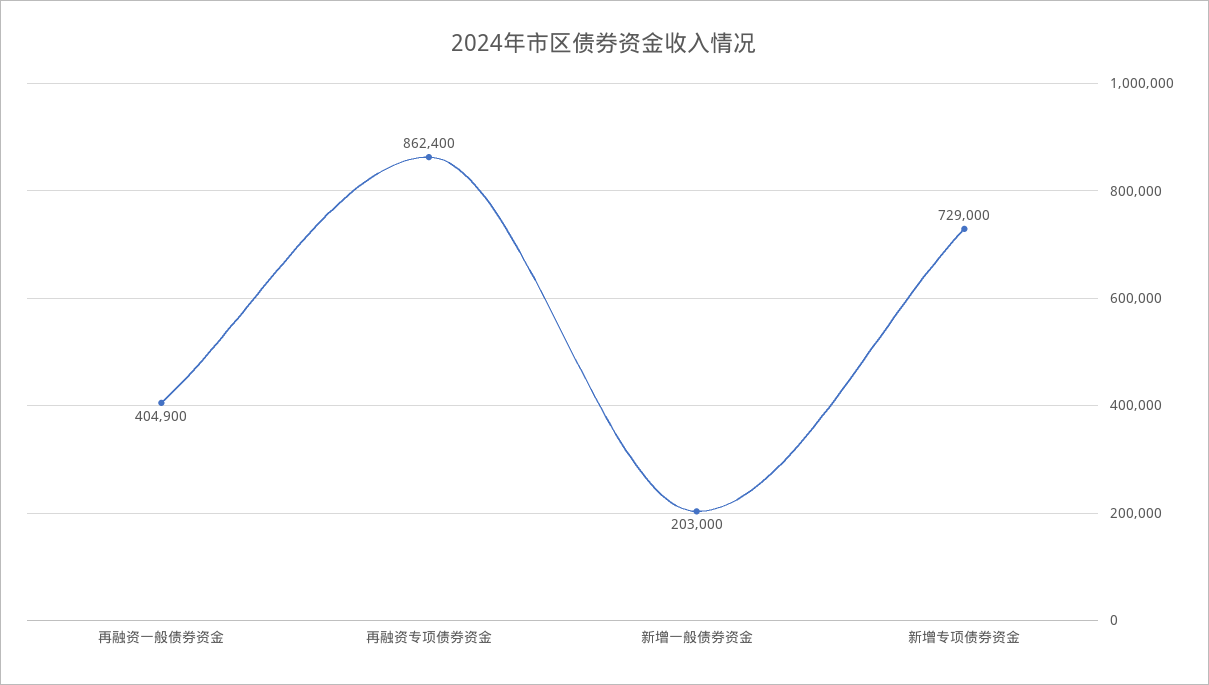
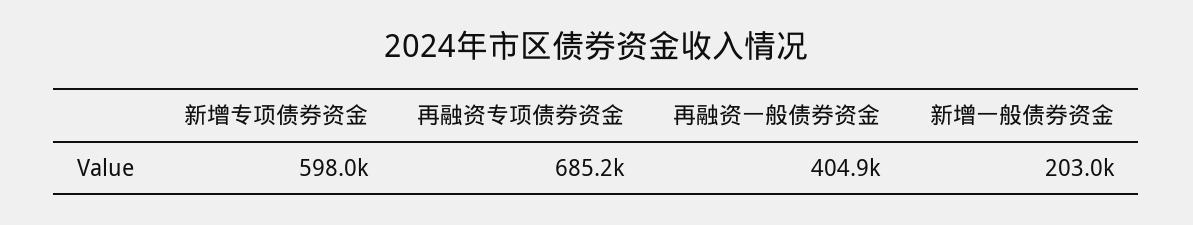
  {
    "再融资一般债券资金": 404900,
-   "再融资专项债券资金": 862400,
+   "再融资专项债券资金": 685200,
    "新增一般债券资金": 203000,
-   "新增专项债券资金": 729000
+   "新增专项债券资金": 598000
  }

